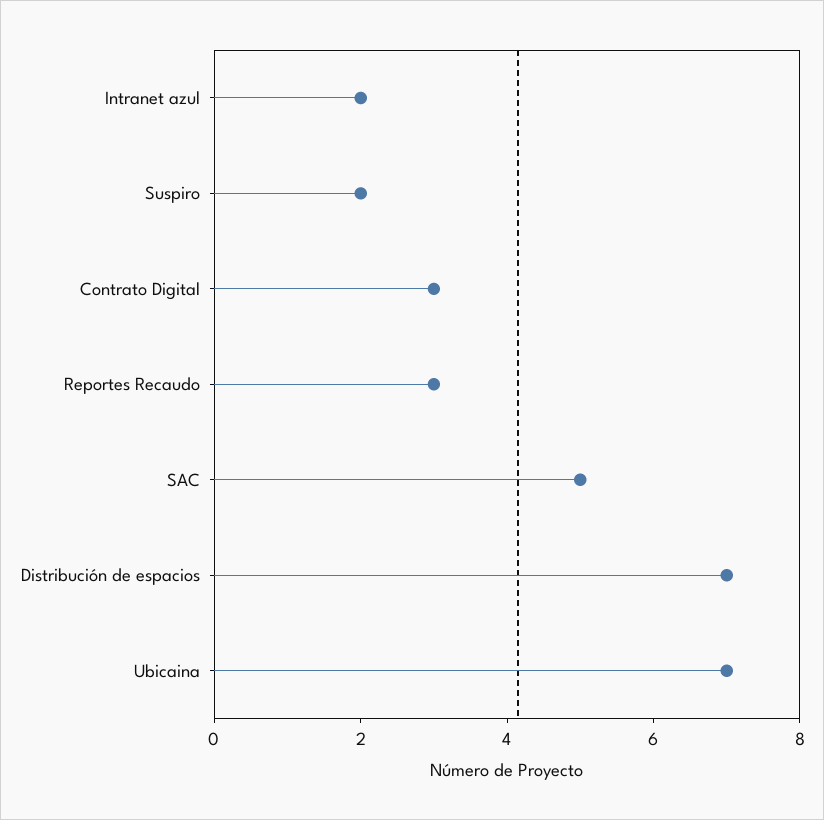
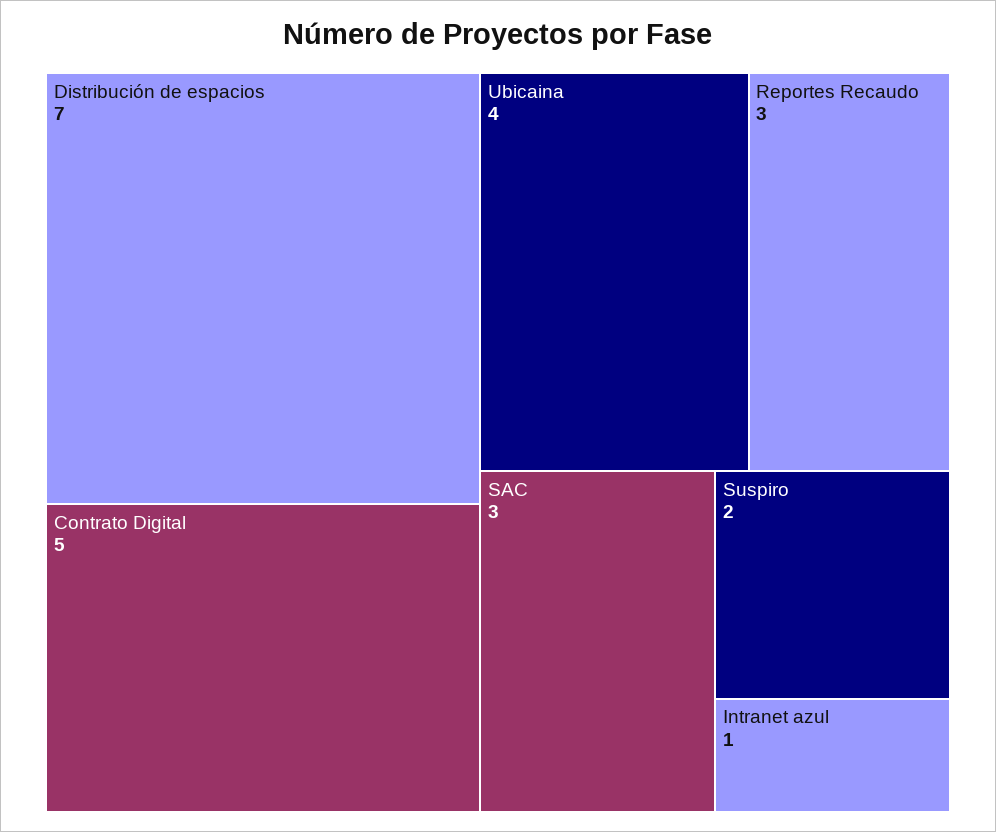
  {
-   "Intranet azul": 2,
+   "Intranet azul": 1,
    "Suspiro": 2,
-   "Contrato Digital": 3,
+   "Contrato Digital": 5,
    "Reportes Recaudo": 3,
-   "SAC": 5,
+   "SAC": 3,
    "Distribución de espacios": 7,
-   "Ubicaina": 7
+   "Ubicaina": 4
  }

